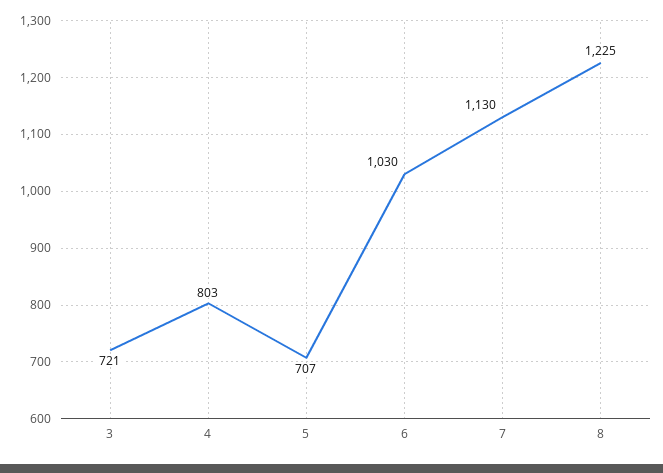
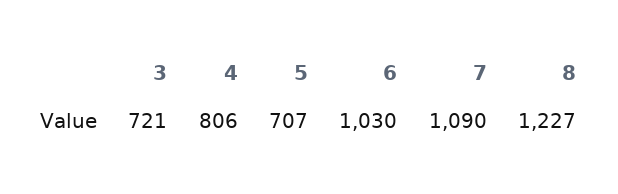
  {
    "3": 721,
-   "4": 803,
+   "4": 806,
    "5": 707,
    "6": 1030,
-   "7": 1130,
+   "7": 1090,
-   "8": 1225
+   "8": 1227
  }

